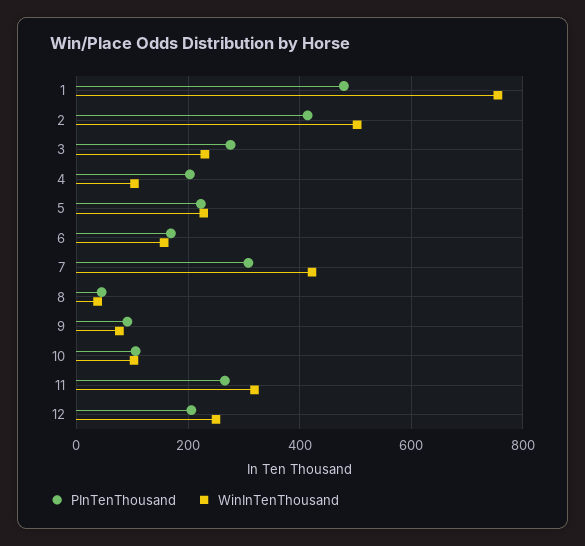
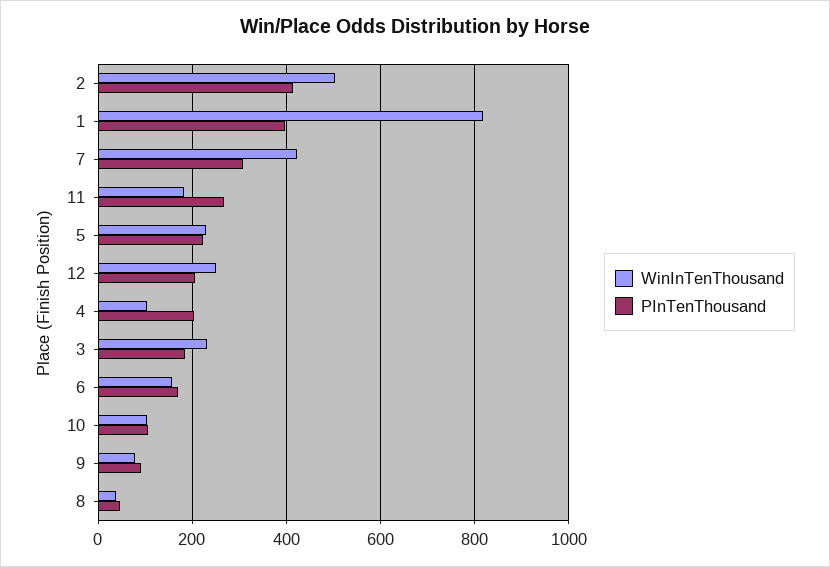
  {
    "PInTenThousand": {
-     "1": 480,
+     "1": 400,
      "2": 420,
-     "3": 280,
+     "3": 180,
      "4": 200,
      "5": 220,
      "6": 160,
      "7": 300,
      "8": 40,
      "9": 100,
      "10": 100,
      "11": 260,
      "12": 200
    },
    "WinInTenThousand": {
-     "1": 760,
+     "1": 820,
      "2": 500,
      "3": 240,
      "4": 100,
      "5": 220,
      "6": 160,
      "7": 420,
      "8": 40,
      "9": 80,
      "10": 100,
-     "11": 320,
+     "11": 180,
      "12": 260
    }
  }

